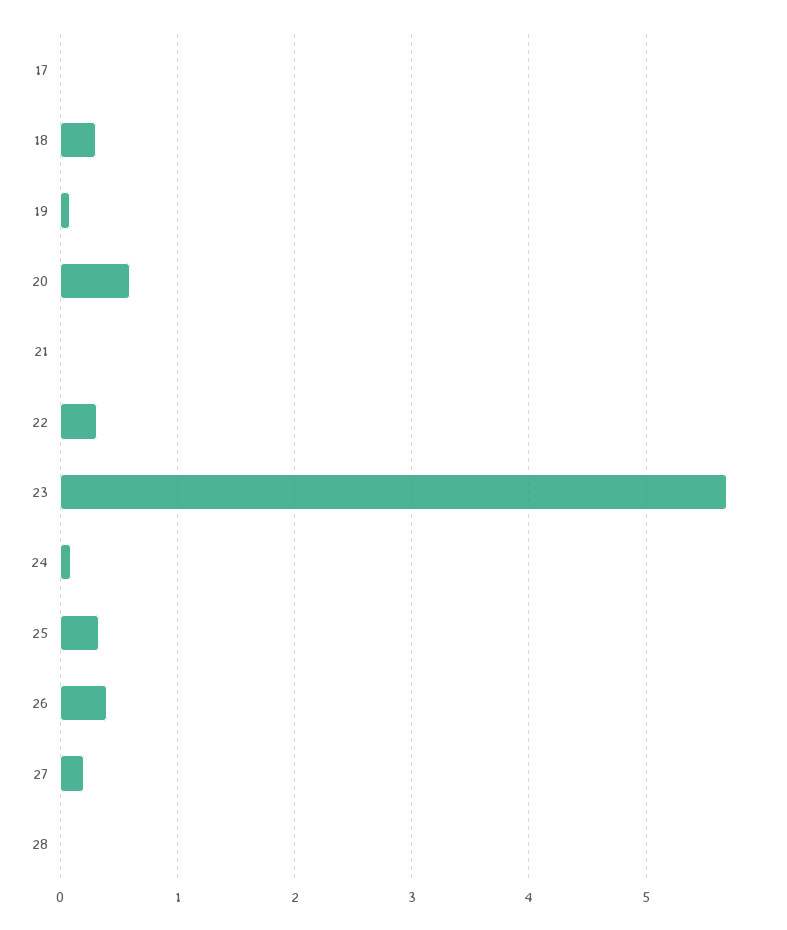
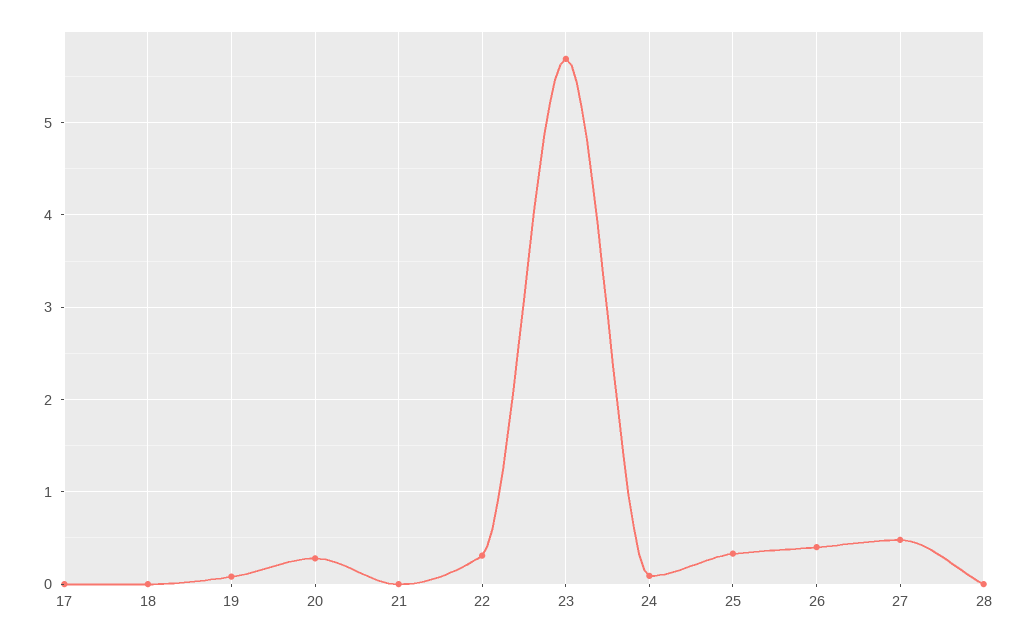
  {
    "17": 0,
-   "18": 0.3,
+   "18": 0,
    "19": 0.1,
-   "20": 0.6,
+   "20": 0.3,
    "21": 0,
    "22": 0.3,
    "23": 5.7,
    "24": 0.1,
    "25": 0.3,
    "26": 0.4,
-   "27": 0.2,
+   "27": 0.5,
    "28": 0
  }

